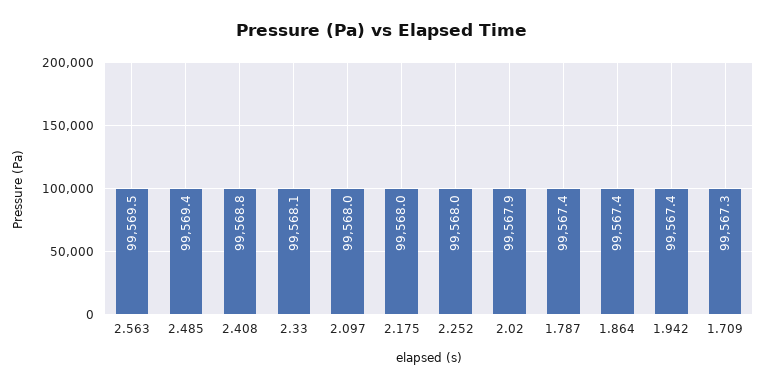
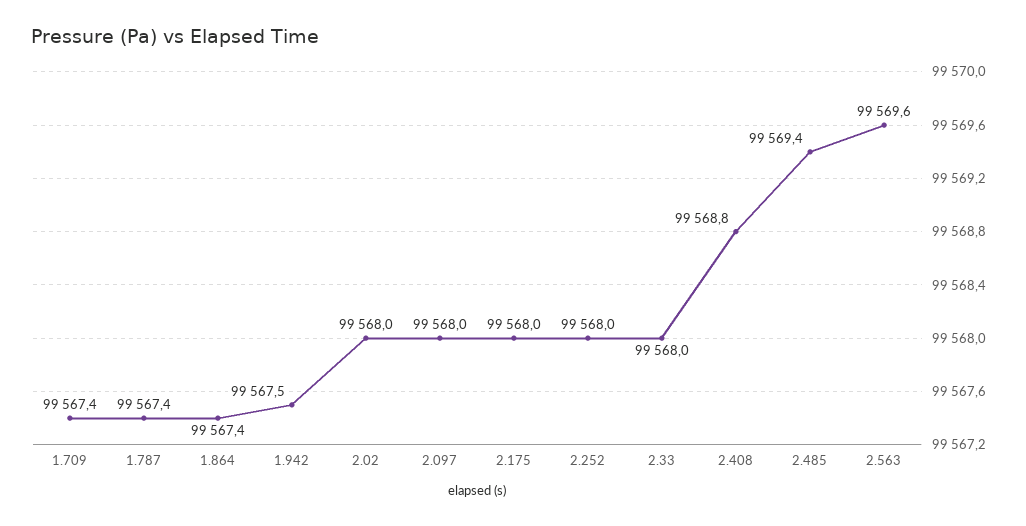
  {
-   "2.563": 99569.5,
+   "2.563": 99569.6,
    "2.485": 99569.4,
    "2.408": 99568.8,
-   "2.33": 99568.1,
+   "2.33": 99568,
    "2.097": 99568,
    "2.175": 99568,
    "2.252": 99568,
-   "2.02": 99567.9,
+   "2.02": 99568,
    "1.787": 99567.4,
    "1.864": 99567.4,
-   "1.942": 99567.4,
+   "1.942": 99567.5,
-   "1.709": 99567.3
+   "1.709": 99567.4
  }

